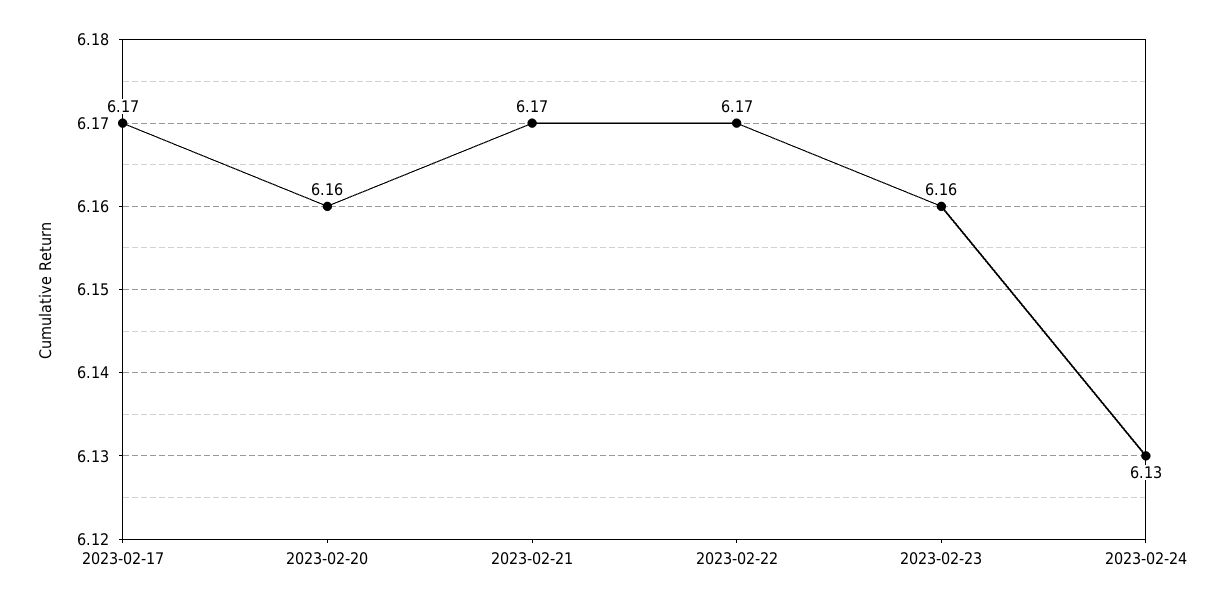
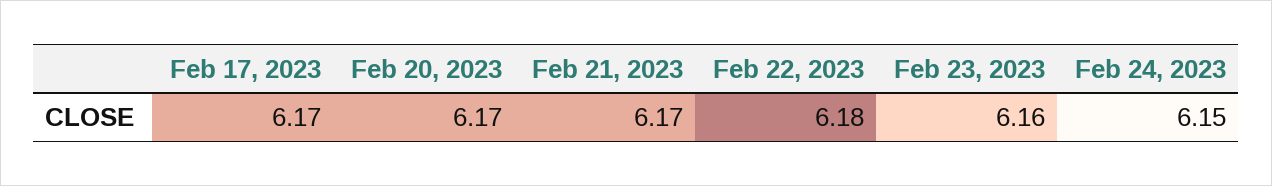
  {
    "2023-02-17": 6.17,
-   "2023-02-20": 6.16,
+   "2023-02-20": 6.17,
    "2023-02-21": 6.17,
-   "2023-02-22": 6.17,
+   "2023-02-22": 6.18,
    "2023-02-23": 6.16,
-   "2023-02-24": 6.13
+   "2023-02-24": 6.15
  }

